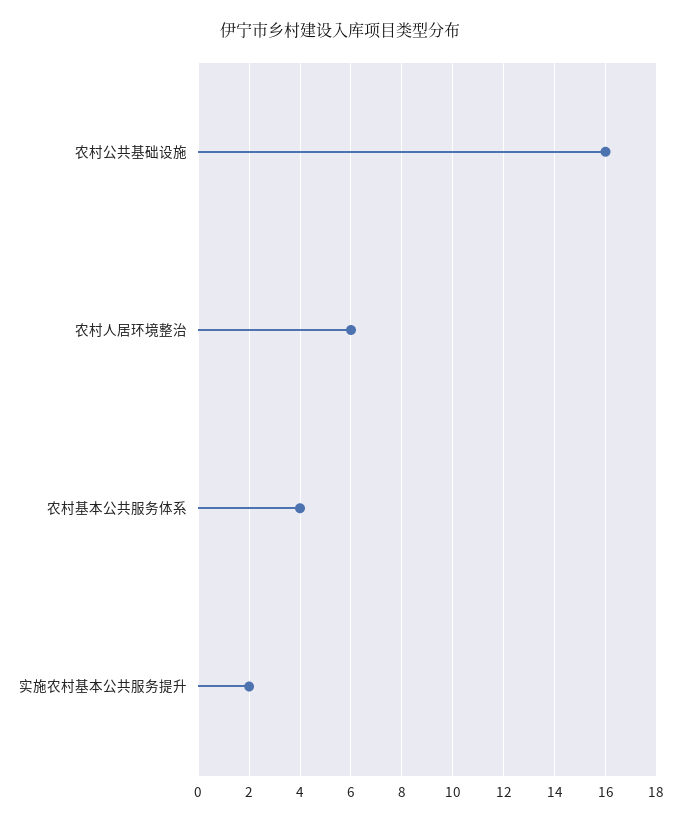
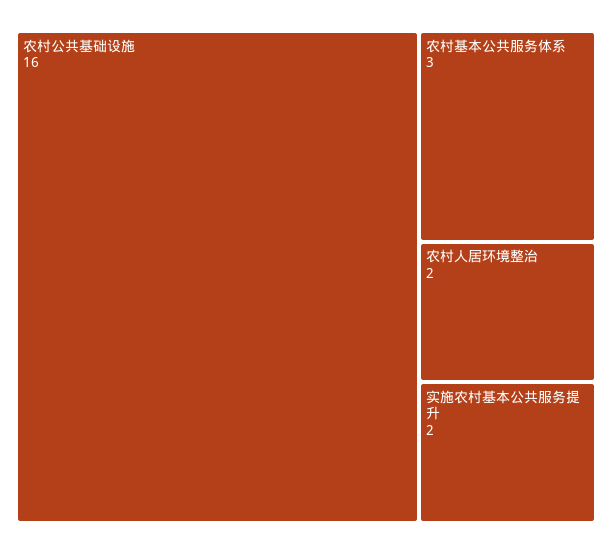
  {
    "农村公共基础设施": 16,
-   "农村人居环境整治": 6,
+   "农村人居环境整治": 2,
-   "农村基本公共服务体系": 4,
+   "农村基本公共服务体系": 3,
    "实施农村基本公共服务提升": 2
  }

